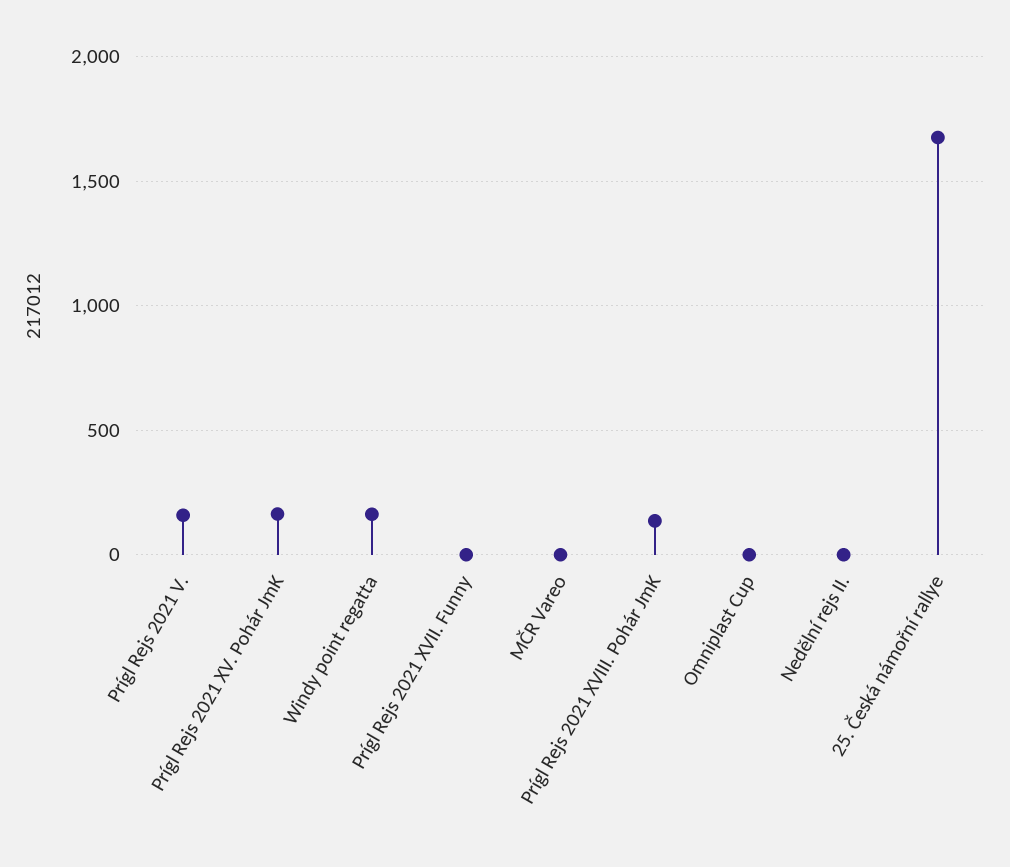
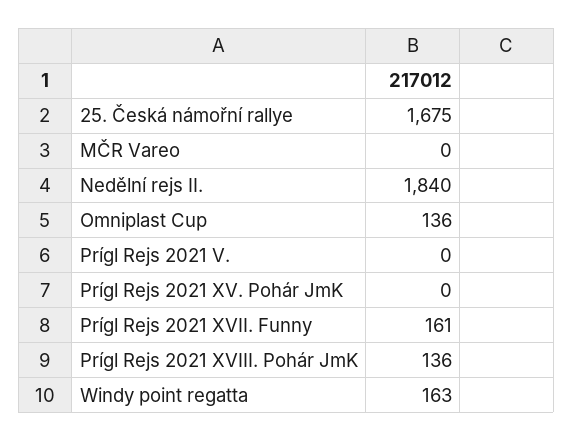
  {
-   "Prígl Rejs 2021 V.": 150,
+   "Prígl Rejs 2021 V.": 0,
-   "Prígl Rejs 2021 XV. Pohár JmK": 150,
+   "Prígl Rejs 2021 XV. Pohár JmK": 0,
    "Windy point regatta": 163,
-   "Prígl Rejs 2021 XVII. Funny": 0,
+   "Prígl Rejs 2021 XVII. Funny": 161,
    "MČR Vareo": 0,
    "Prígl Rejs 2021 XVIII. Pohár JmK": 136,
-   "Omniplast Cup": 0,
+   "Omniplast Cup": 136,
-   "Nedělní rejs II.": 0,
+   "Nedělní rejs II.": 1840,
    "25. Česká námořní rallye": 1675
  }

